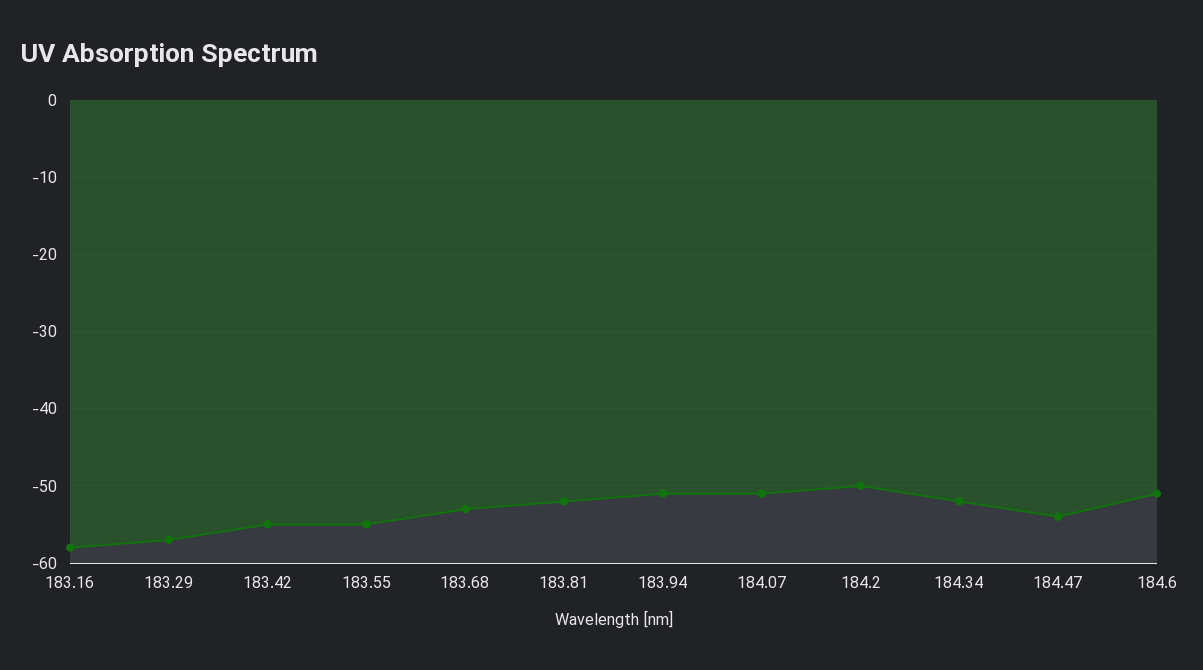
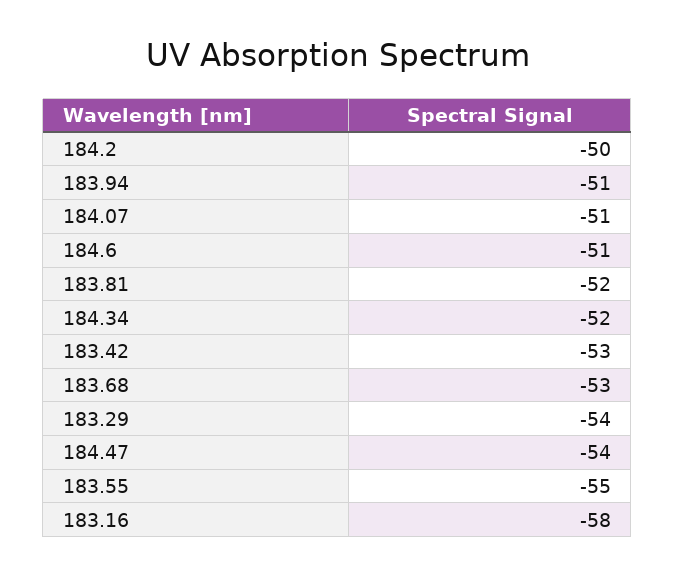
  {
    "183.16": -58,
-   "183.29": -57,
+   "183.29": -54,
-   "183.42": -55,
+   "183.42": -53,
    "183.55": -55,
    "183.68": -53,
    "183.81": -52,
    "183.94": -51,
    "184.07": -51,
    "184.2": -50,
    "184.34": -52,
    "184.47": -54,
    "184.6": -51
  }

